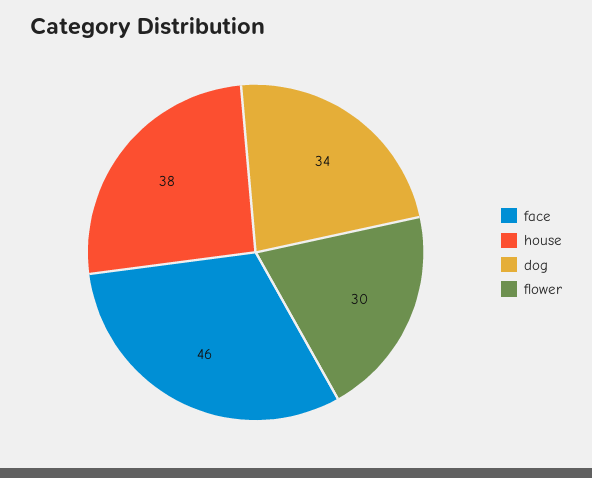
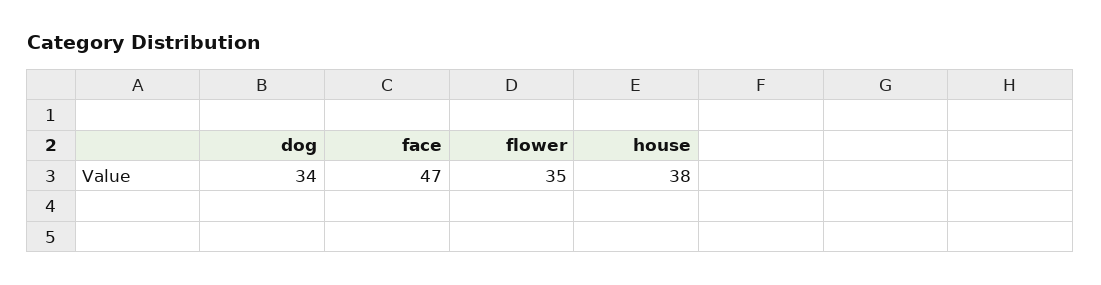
  {
-   "face": 46,
+   "face": 47,
    "house": 38,
    "dog": 34,
-   "flower": 30
+   "flower": 35
  }

